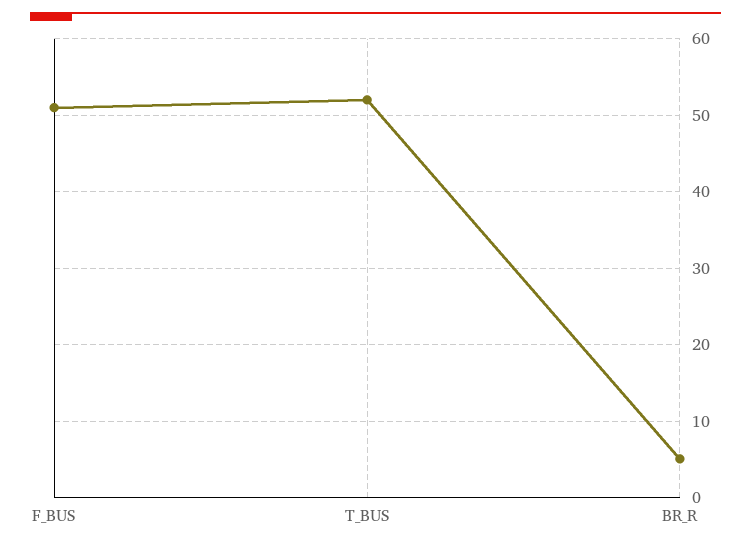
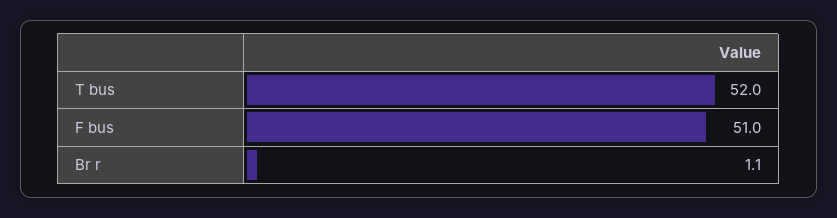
  {
    "F_BUS": 51,
    "T_BUS": 52,
-   "BR_R": 5
+   "BR_R": 1.1
  }

